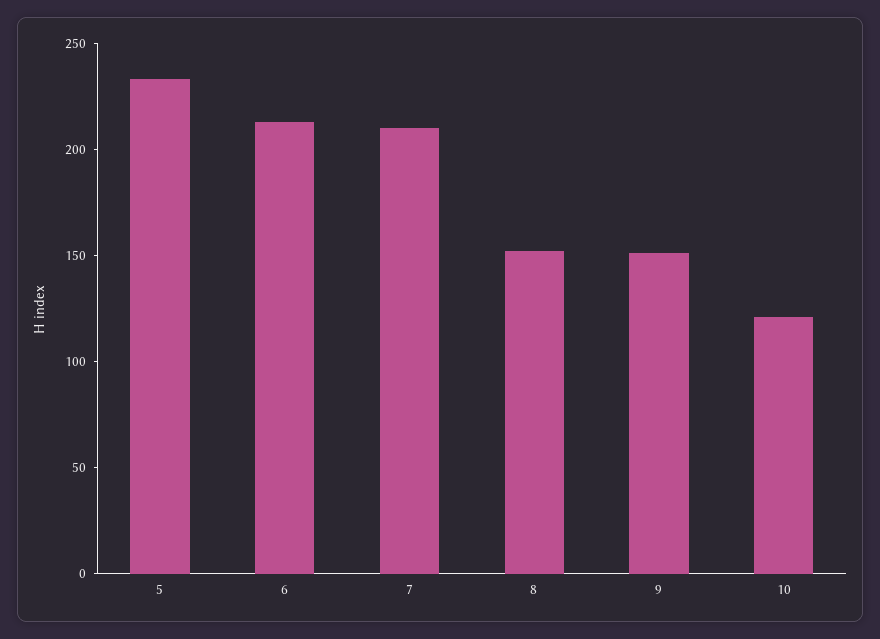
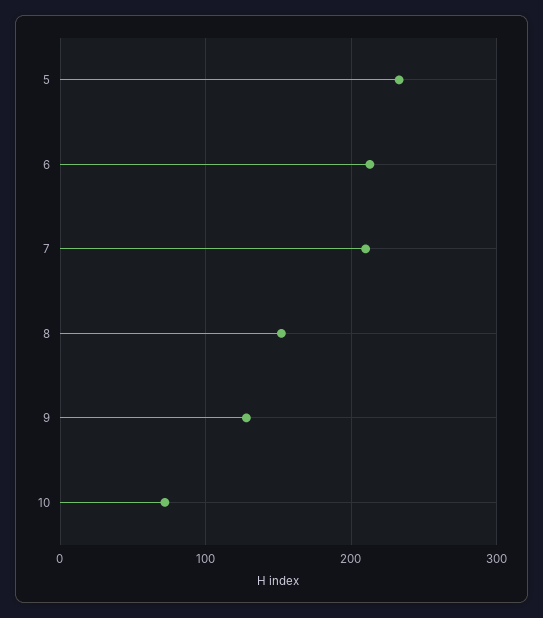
  {
    "5": 230,
    "6": 210,
    "7": 210,
    "8": 150,
-   "9": 150,
+   "9": 130,
-   "10": 120
+   "10": 70
  }

